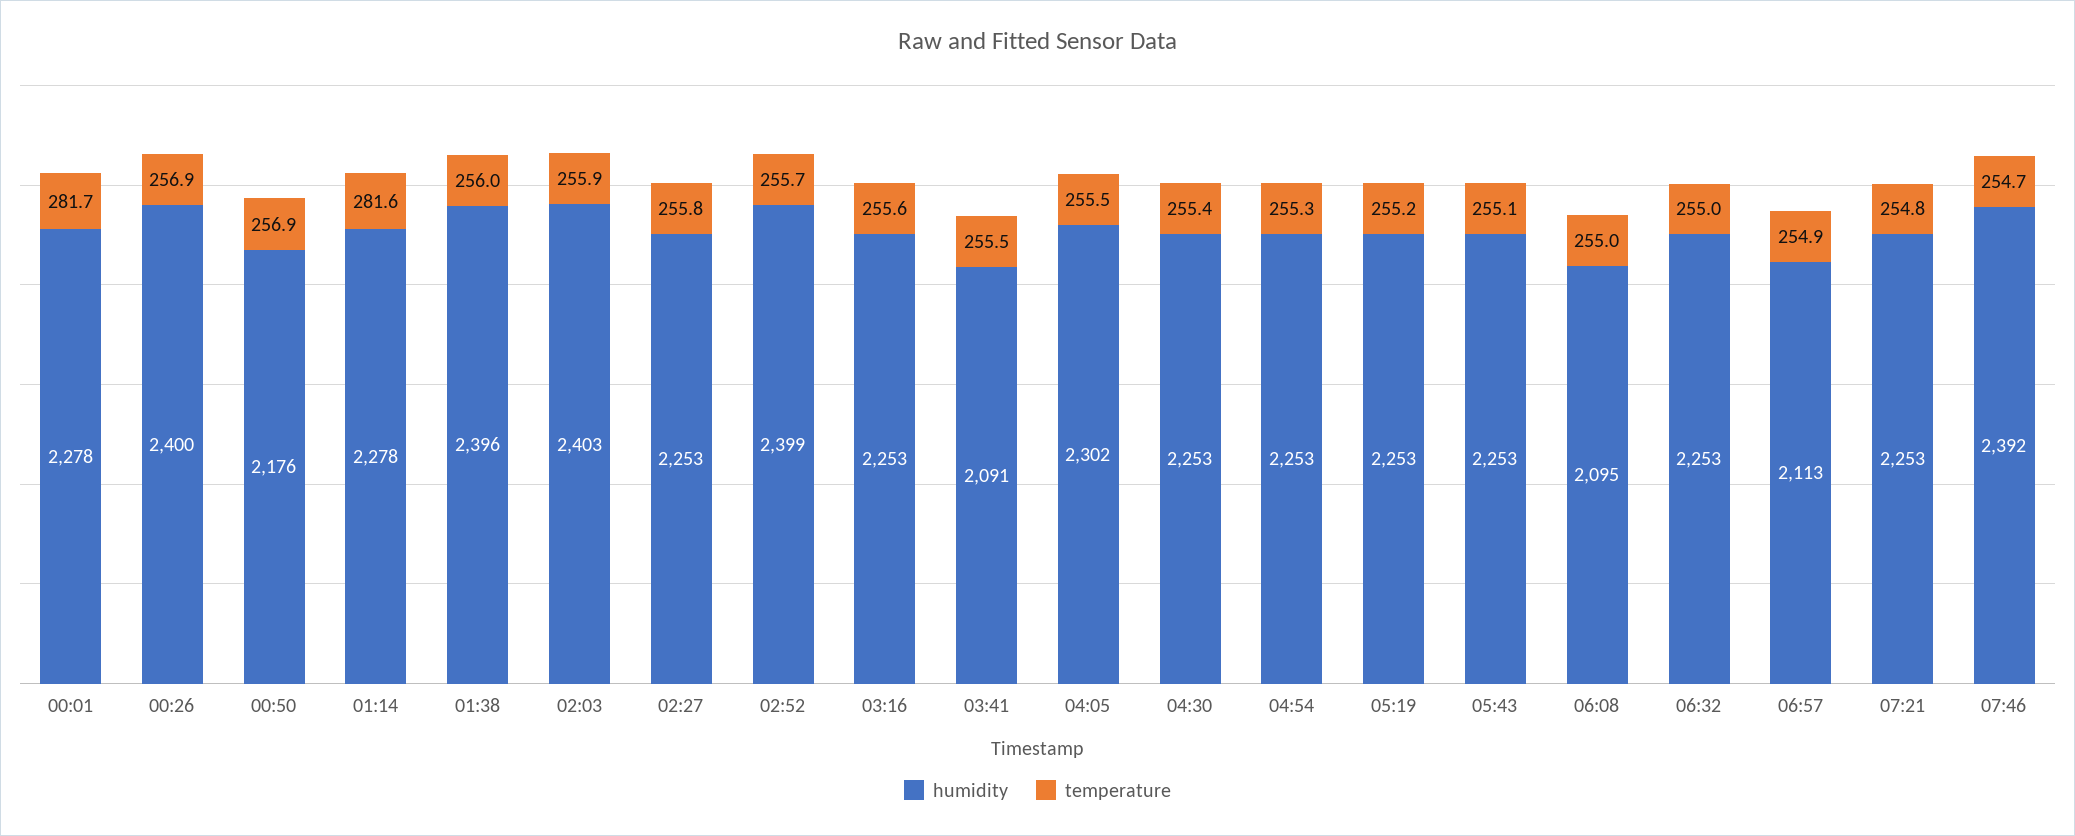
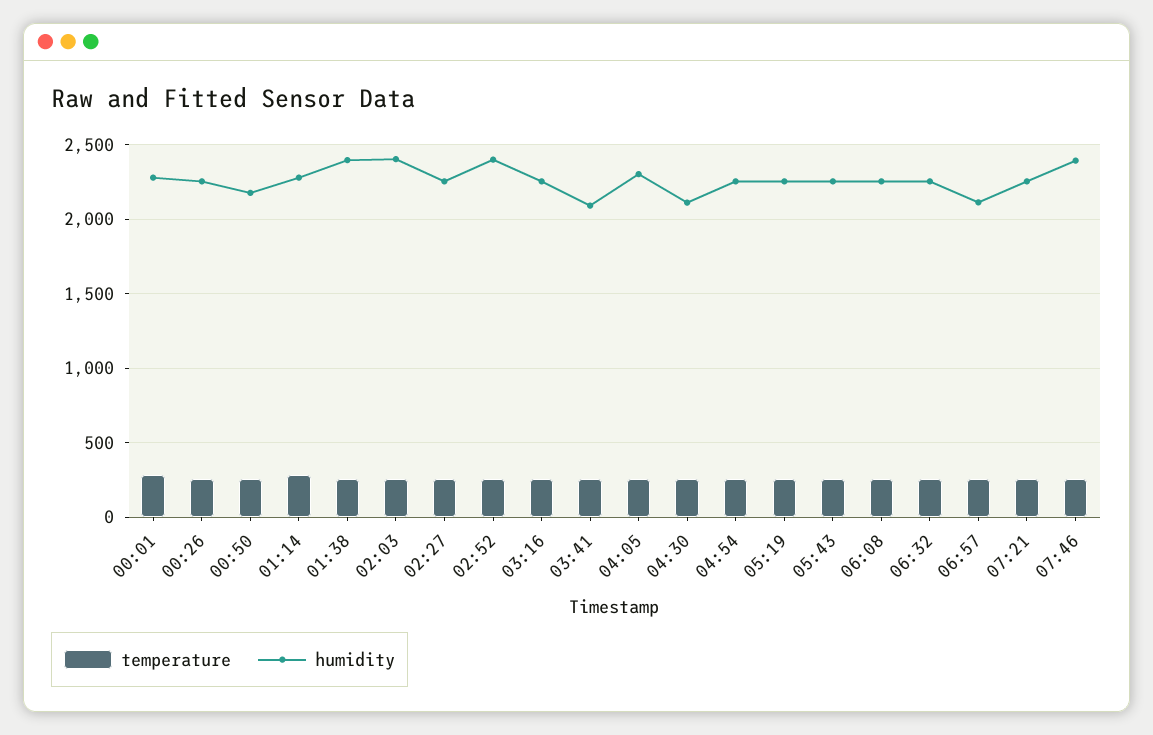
  {
    "humidity": {
      "00:01": 2278,
-     "00:26": 2400,
+     "00:26": 2250,
      "00:50": 2176,
      "01:14": 2278,
      "01:38": 2396,
      "02:03": 2403,
      "02:27": 2253,
      "02:52": 2399,
      "03:16": 2253,
      "03:41": 2091,
      "04:05": 2302,
-     "04:30": 2253,
+     "04:30": 2100,
      "04:54": 2253,
      "05:19": 2253,
      "05:43": 2253,
-     "06:08": 2095,
+     "06:08": 2250,
      "06:32": 2253,
      "06:57": 2113,
      "07:21": 2253,
      "07:46": 2392
    },
    "temperature": {
      "00:01": 281.7,
      "00:26": 256.9,
      "00:50": 256.9,
      "01:14": 281.6,
      "01:38": 256,
      "02:03": 255.9,
      "02:27": 255.8,
      "02:52": 255.7,
      "03:16": 255.6,
      "03:41": 255.5,
      "04:05": 255.5,
      "04:30": 255.4,
      "04:54": 255.3,
      "05:19": 255.2,
      "05:43": 255.1,
      "06:08": 255,
      "06:32": 255,
      "06:57": 254.9,
      "07:21": 254.8,
      "07:46": 254.7
    }
  }

